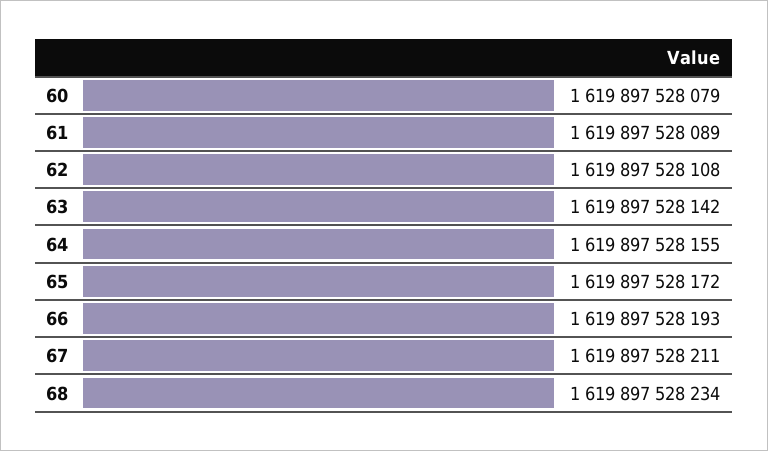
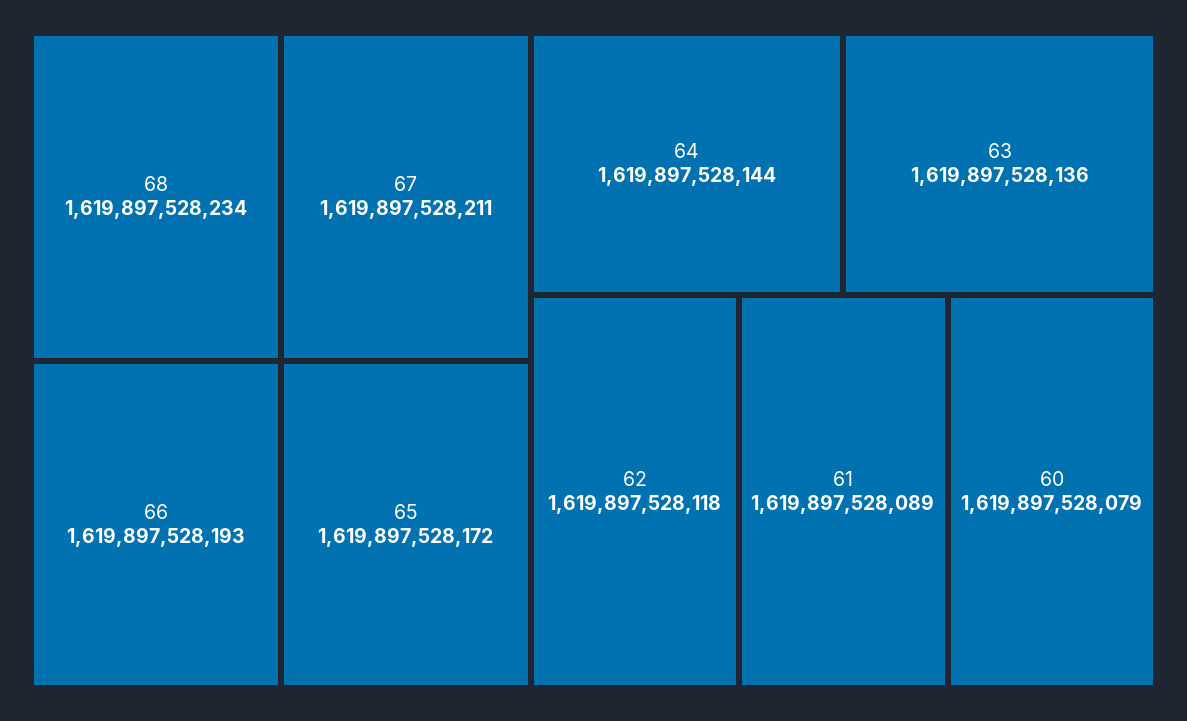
  {
    "60": 1619897528079,
    "61": 1619897528089,
-   "62": 1619897528108,
+   "62": 1619897528118,
-   "63": 1619897528142,
+   "63": 1619897528136,
-   "64": 1619897528155,
+   "64": 1619897528144,
    "65": 1619897528172,
    "66": 1619897528193,
    "67": 1619897528211,
    "68": 1619897528234
  }

